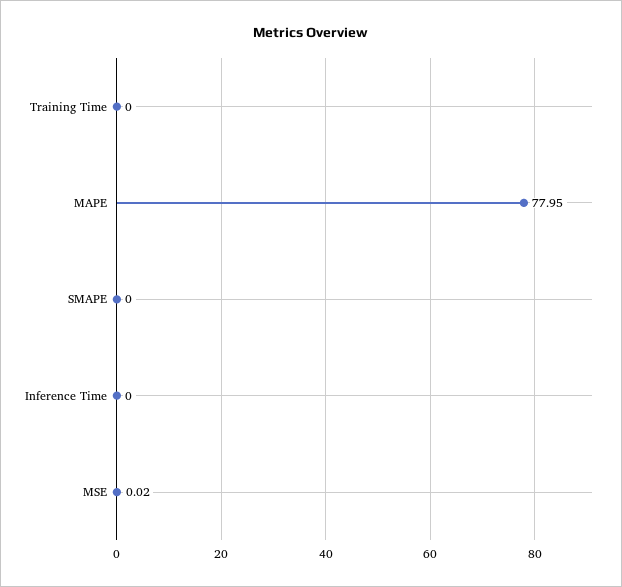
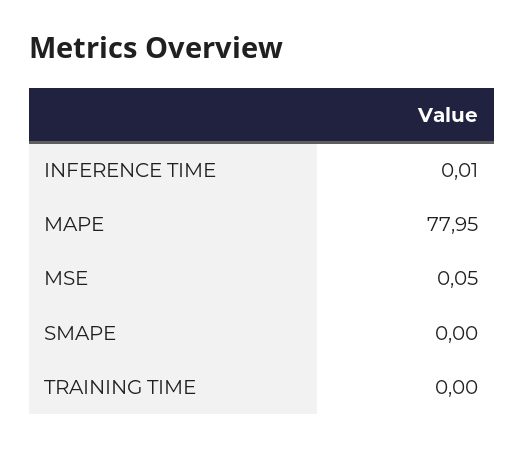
  {
    "Training Time": 0,
    "MAPE": 77.95,
    "SMAPE": 0,
-   "Inference Time": 0,
+   "Inference Time": 0.01,
-   "MSE": 0.02
+   "MSE": 0.05
  }

